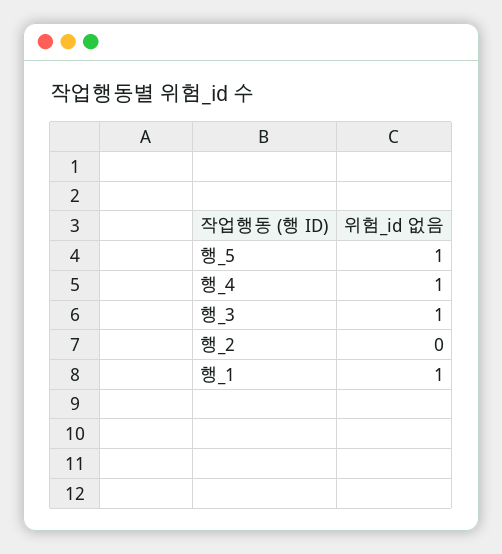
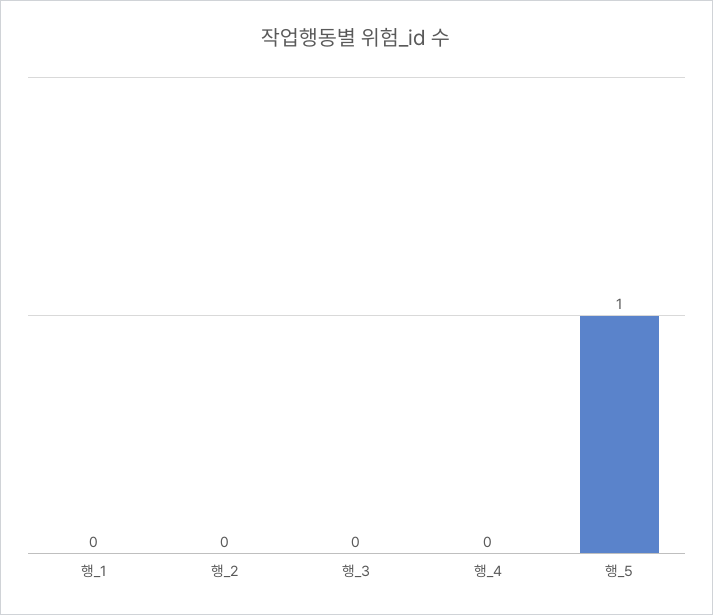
  {
    "행_5": 1,
-   "행_4": 1,
+   "행_4": 0,
-   "행_3": 1,
+   "행_3": 0,
    "행_2": 0,
-   "행_1": 1
+   "행_1": 0
  }

